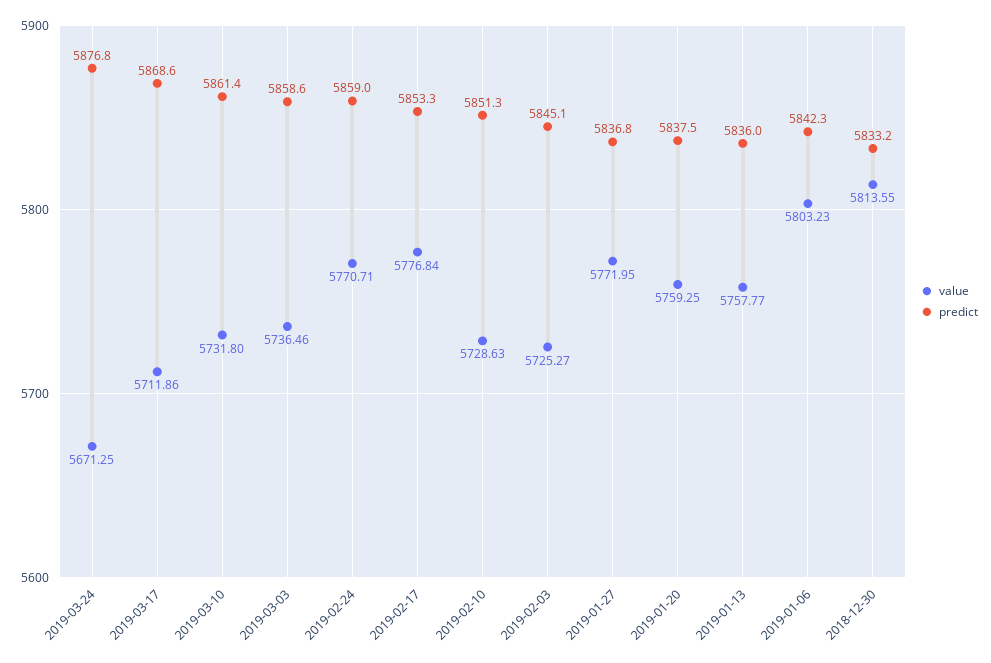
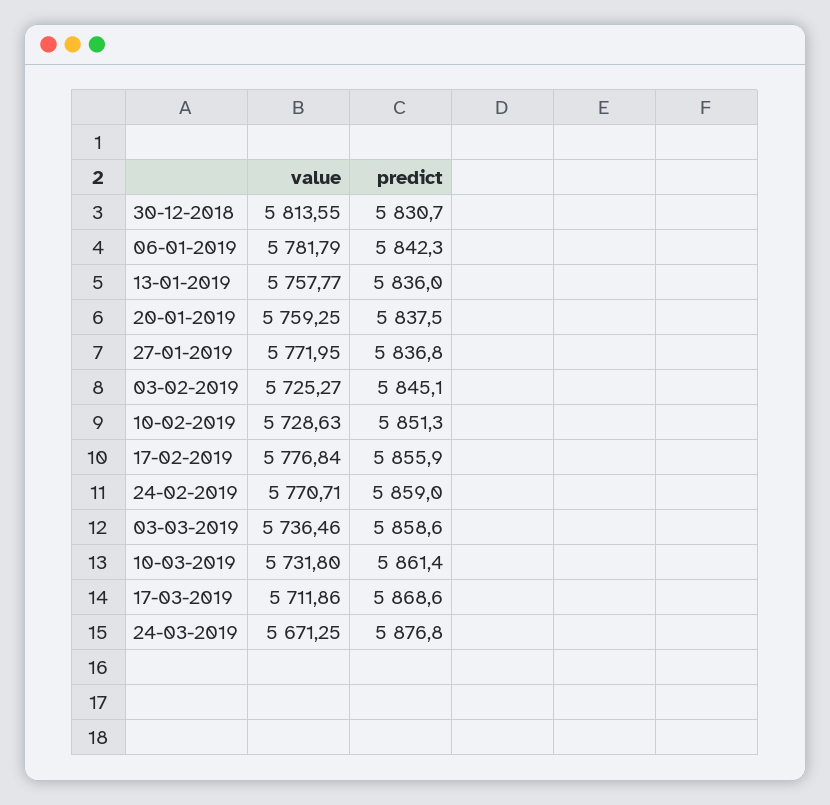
  {
    "value": {
      "2019-03-24": 5671.25,
      "2019-03-17": 5711.86,
      "2019-03-10": 5731.8,
      "2019-03-03": 5736.46,
      "2019-02-24": 5770.71,
      "2019-02-17": 5776.84,
      "2019-02-10": 5728.63,
      "2019-02-03": 5725.27,
      "2019-01-27": 5771.95,
      "2019-01-20": 5759.25,
      "2019-01-13": 5757.77,
-     "2019-01-06": 5803.23,
+     "2019-01-06": 5781.79,
      "2018-12-30": 5813.55
    },
    "predict": {
      "2019-03-24": 5876.8,
      "2019-03-17": 5868.6,
      "2019-03-10": 5861.4,
      "2019-03-03": 5858.6,
      "2019-02-24": 5859,
-     "2019-02-17": 5853.3,
+     "2019-02-17": 5855.9,
      "2019-02-10": 5851.3,
      "2019-02-03": 5845.1,
      "2019-01-27": 5836.8,
      "2019-01-20": 5837.5,
      "2019-01-13": 5836,
      "2019-01-06": 5842.3,
-     "2018-12-30": 5833.2
+     "2018-12-30": 5830.7
    }
  }

